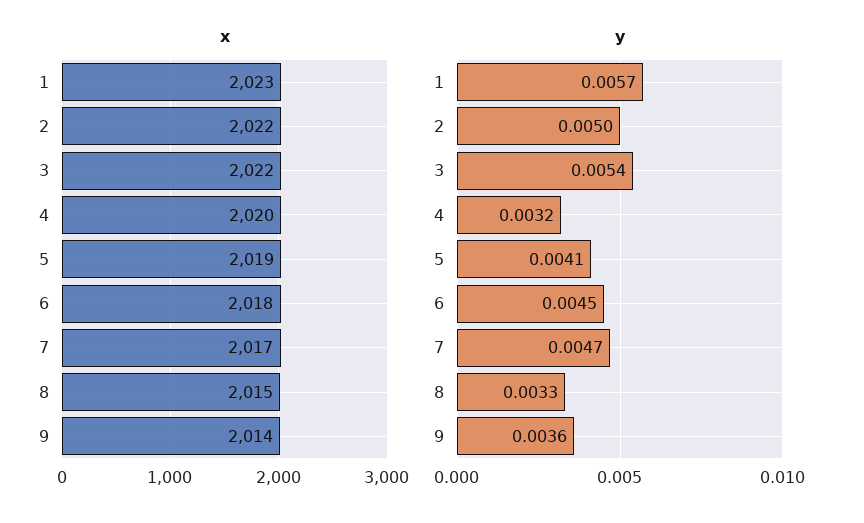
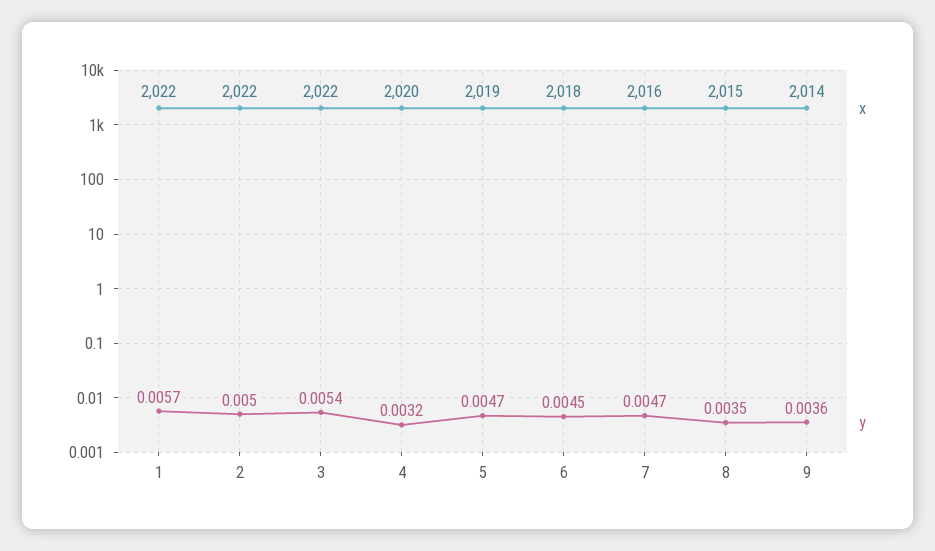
  {
    "x": {
-     "1": 2023,
+     "1": 2022,
      "2": 2022,
      "3": 2022,
      "4": 2020,
      "5": 2019,
      "6": 2018,
-     "7": 2017,
+     "7": 2016,
      "8": 2015,
      "9": 2014
    },
    "y": {
      "1": 0.0057,
      "2": 0.005,
      "3": 0.0054,
      "4": 0.0032,
-     "5": 0.0041,
+     "5": 0.0047,
      "6": 0.0045,
      "7": 0.0047,
-     "8": 0.0033,
+     "8": 0.0035,
      "9": 0.0036
    }
  }

